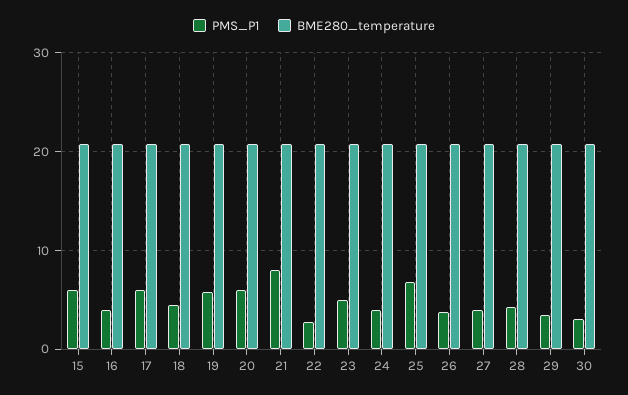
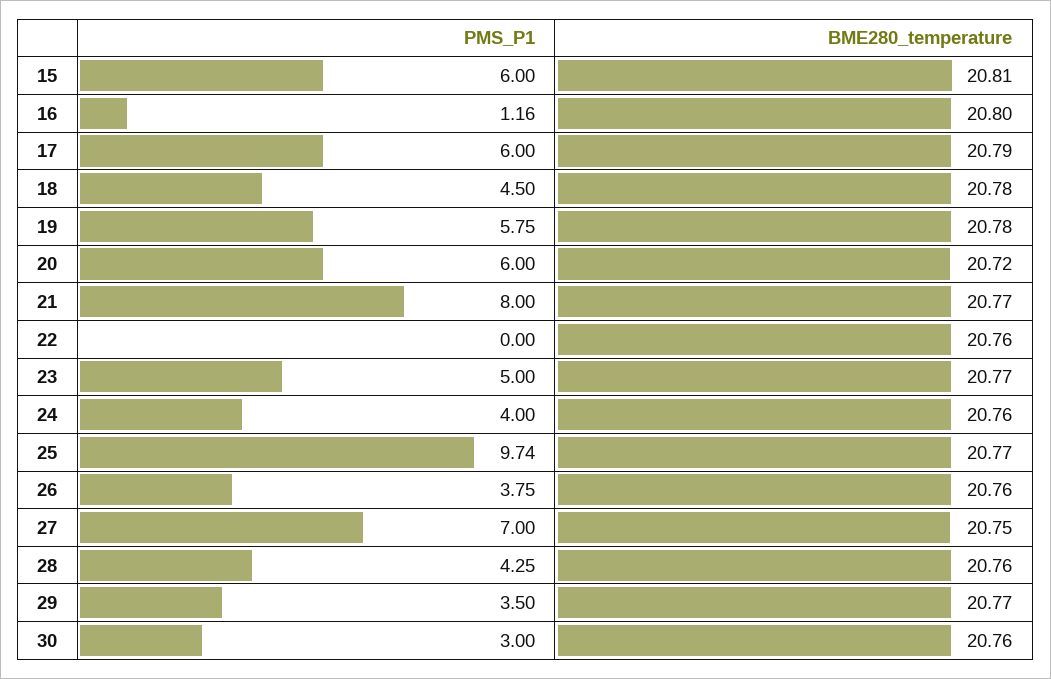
  {
    "PMS_P1": {
      "15": 6,
-     "16": 4,
+     "16": 1.16,
      "17": 6,
      "18": 4.5,
      "19": 5.75,
      "20": 6,
      "21": 8,
-     "22": 3,
+     "22": 0,
      "23": 5,
      "24": 4,
-     "25": 7,
+     "25": 9.74,
      "26": 3.75,
-     "27": 4,
+     "27": 7,
      "28": 4.25,
      "29": 3.5,
      "30": 3
    },
    "BME280_temperature": {
      "15": 20.81,
      "16": 20.8,
      "17": 20.79,
      "18": 20.78,
      "19": 20.78,
      "20": 20.72,
      "21": 20.77,
      "22": 20.76,
      "23": 20.77,
      "24": 20.76,
      "25": 20.77,
      "26": 20.76,
      "27": 20.75,
      "28": 20.76,
      "29": 20.77,
      "30": 20.76
    }
  }

